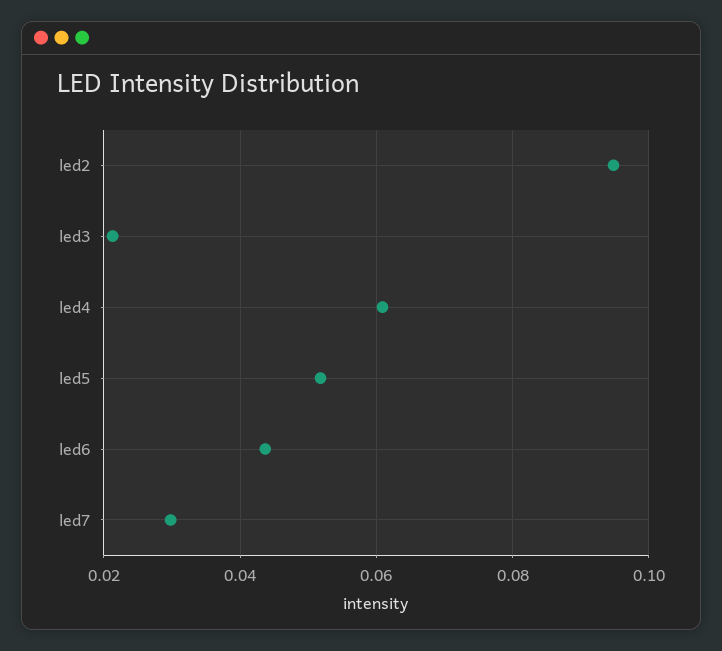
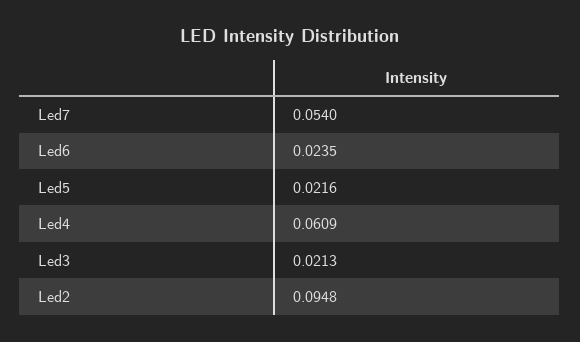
  {
    "led2": 0.0948,
    "led3": 0.0213,
    "led4": 0.0609,
-   "led5": 0.052,
+   "led5": 0.0216,
-   "led6": 0.044,
+   "led6": 0.0235,
-   "led7": 0.03
+   "led7": 0.054
  }

